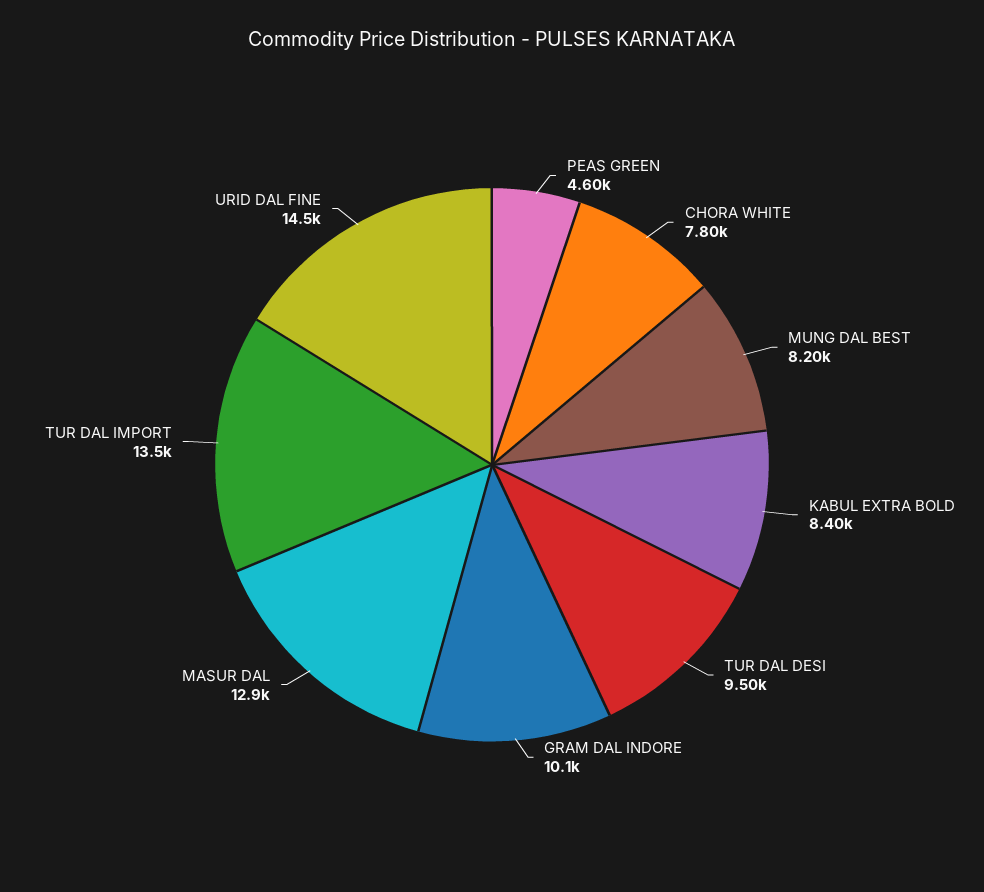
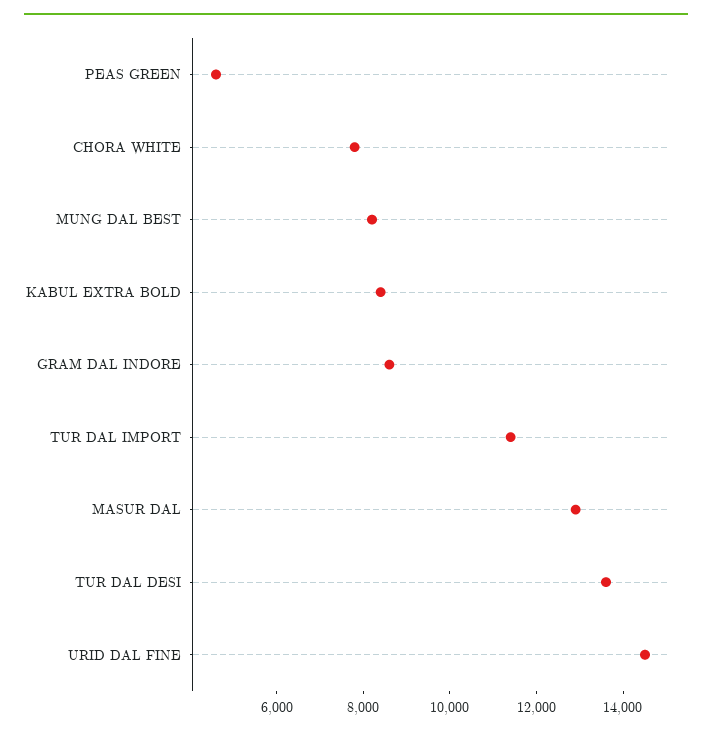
  {
    "PEAS GREEN": 4600,
    "CHORA WHITE": 7800,
    "MUNG DAL BEST": 8200,
    "KABUL EXTRA BOLD": 8400,
-   "TUR DAL DESI": 9500,
+   "TUR DAL DESI": 13500,
-   "GRAM DAL INDORE": 10100,
+   "GRAM DAL INDORE": 8500,
    "MASUR DAL": 12900,
-   "TUR DAL IMPORT": 13500,
+   "TUR DAL IMPORT": 11500,
    "URID DAL FINE": 14500
  }

